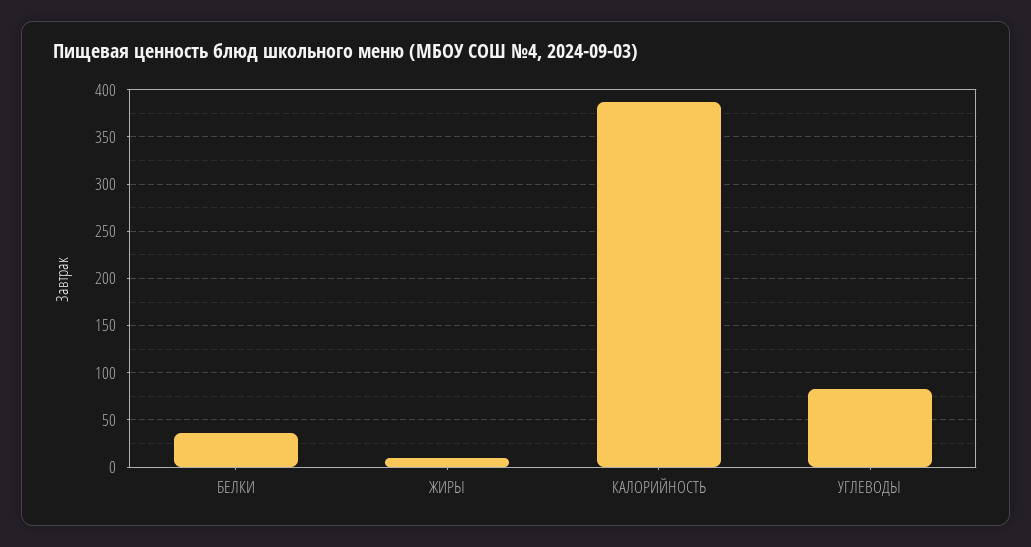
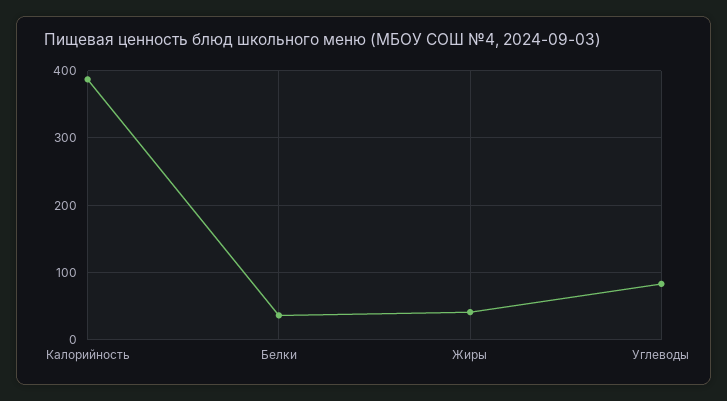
  {
    "БЕЛКИ": 40,
-   "ЖИРЫ": 10,
+   "ЖИРЫ": 40,
    "КАЛОРИЙНОСТЬ": 390,
    "УГЛЕВОДЫ": 80
  }

